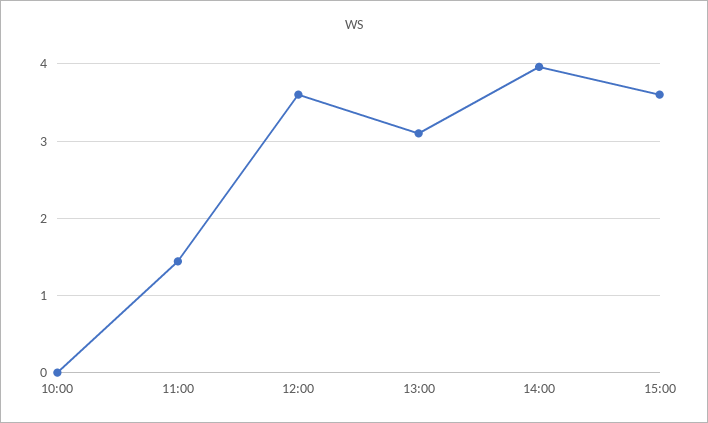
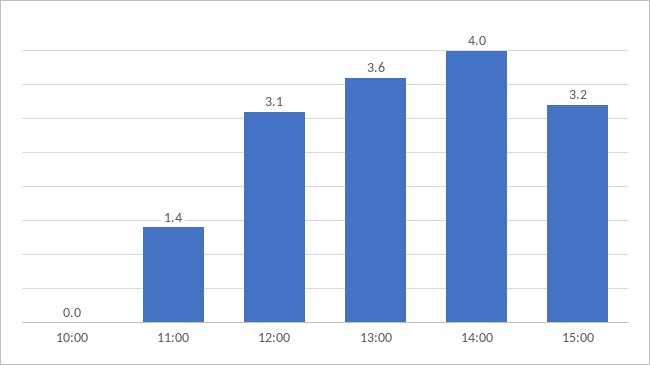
  {
    "10:00": 0,
    "11:00": 1.4,
-   "12:00": 3.6,
+   "12:00": 3.1,
-   "13:00": 3.1,
+   "13:00": 3.6,
    "14:00": 4,
-   "15:00": 3.6
+   "15:00": 3.2
  }

